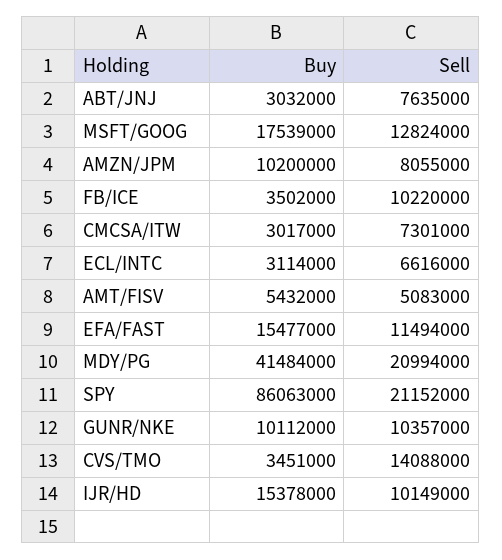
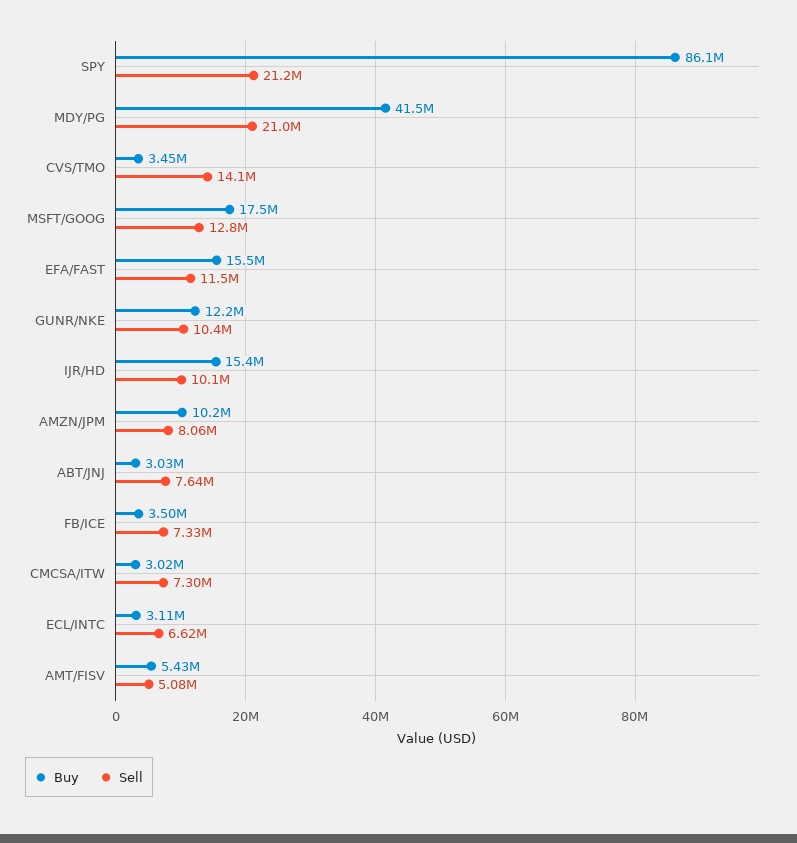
  {
    "Buy": {
      "ABT/JNJ": 3032000,
      "MSFT/GOOG": 17539000,
      "AMZN/JPM": 10200000,
      "FB/ICE": 3502000,
      "CMCSA/ITW": 3017000,
      "ECL/INTC": 3114000,
      "AMT/FISV": 5432000,
      "EFA/FAST": 15477000,
      "MDY/PG": 41484000,
      "SPY": 86063000,
-     "GUNR/NKE": 10112000,
+     "GUNR/NKE": 12200000,
      "CVS/TMO": 3451000,
      "IJR/HD": 15378000
    },
    "Sell": {
      "ABT/JNJ": 7635000,
      "MSFT/GOOG": 12824000,
      "AMZN/JPM": 8055000,
-     "FB/ICE": 10220000,
+     "FB/ICE": 7330000,
      "CMCSA/ITW": 7301000,
      "ECL/INTC": 6616000,
      "AMT/FISV": 5083000,
      "EFA/FAST": 11494000,
      "MDY/PG": 20994000,
      "SPY": 21152000,
      "GUNR/NKE": 10357000,
      "CVS/TMO": 14088000,
      "IJR/HD": 10149000
    }
  }

